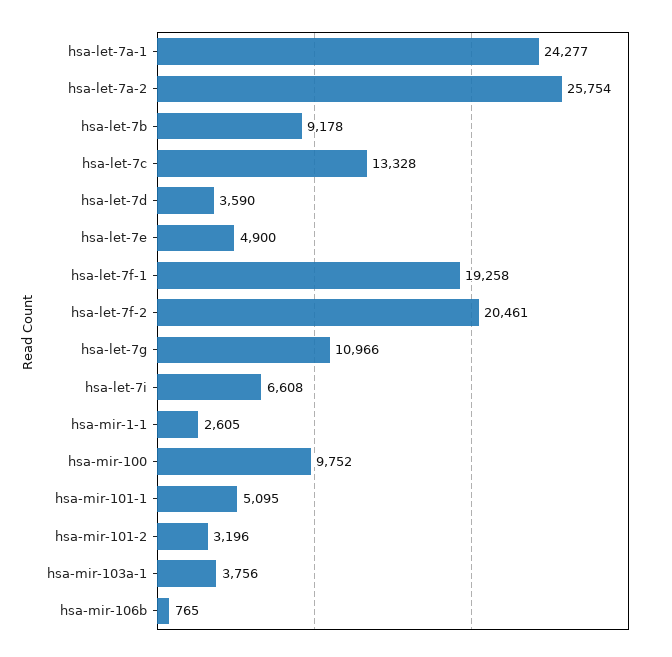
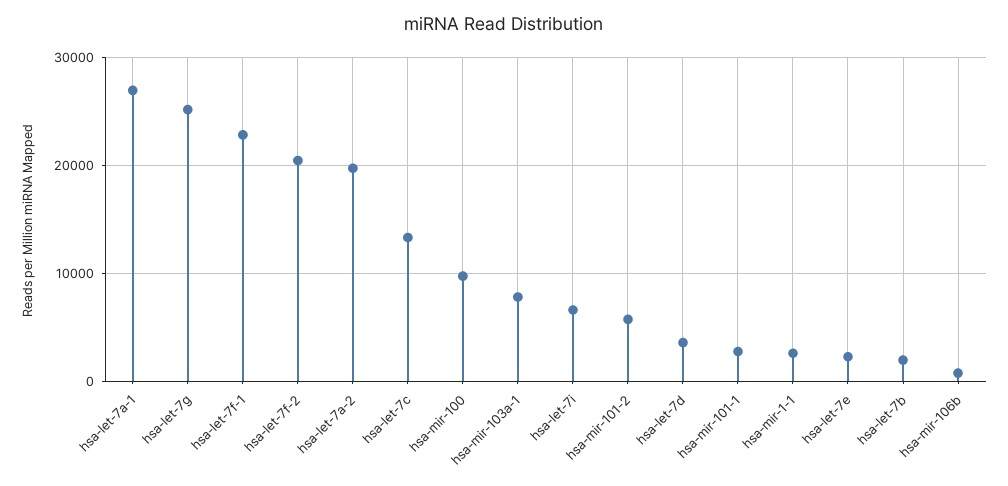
  {
-   "hsa-let-7a-1": 24277,
+   "hsa-let-7a-1": 27000,
-   "hsa-let-7a-2": 25754,
+   "hsa-let-7a-2": 20000,
-   "hsa-let-7b": 9178,
+   "hsa-let-7b": 2000,
    "hsa-let-7c": 13328,
    "hsa-let-7d": 3590,
-   "hsa-let-7e": 4900,
+   "hsa-let-7e": 2000,
-   "hsa-let-7f-1": 19258,
+   "hsa-let-7f-1": 23000,
    "hsa-let-7f-2": 20461,
-   "hsa-let-7g": 10966,
+   "hsa-let-7g": 25000,
    "hsa-let-7i": 6608,
    "hsa-mir-1-1": 2605,
    "hsa-mir-100": 9752,
-   "hsa-mir-101-1": 5095,
+   "hsa-mir-101-1": 3000,
-   "hsa-mir-101-2": 3196,
+   "hsa-mir-101-2": 6000,
-   "hsa-mir-103a-1": 3756,
+   "hsa-mir-103a-1": 8000,
    "hsa-mir-106b": 765
  }

